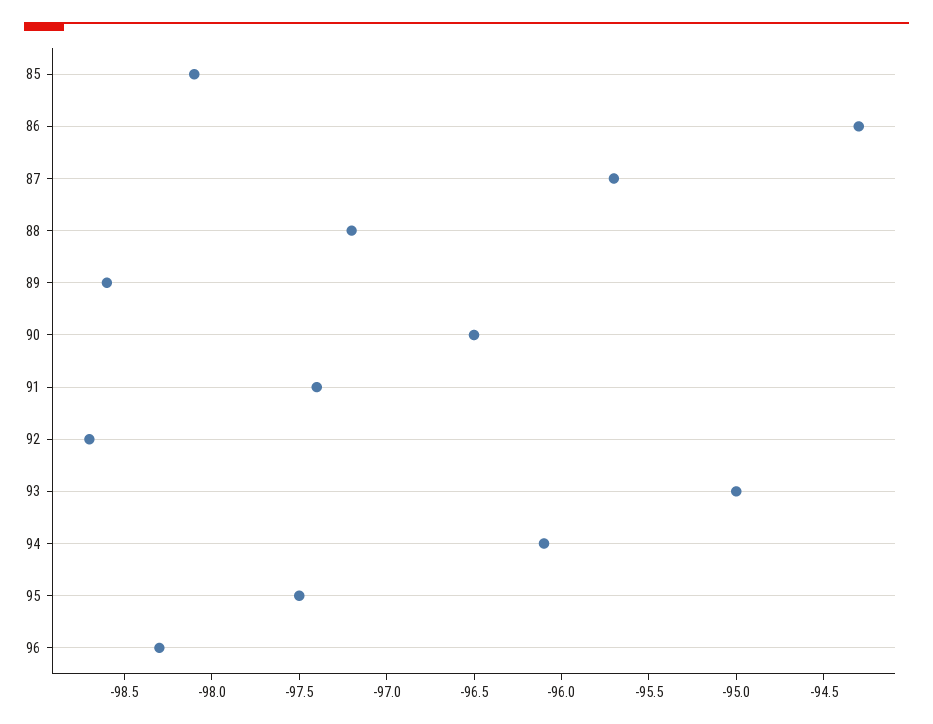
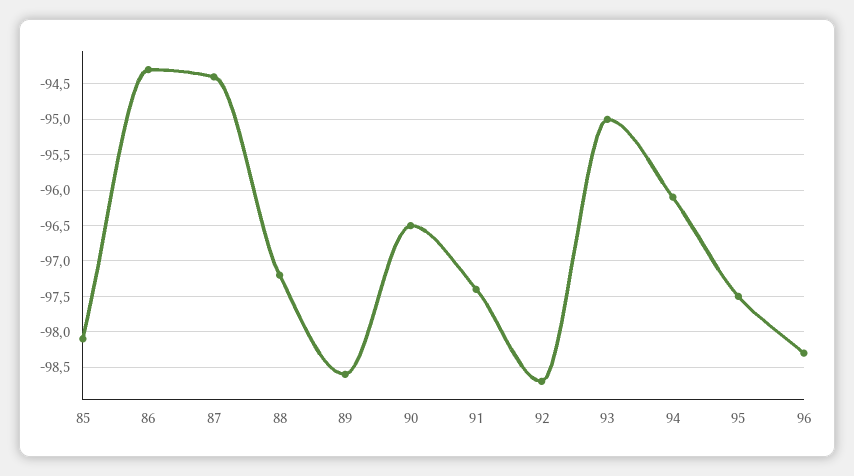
  {
    "85": -98.1,
    "86": -94.3,
-   "87": -95.7,
+   "87": -94.4,
    "88": -97.2,
    "89": -98.6,
    "90": -96.5,
    "91": -97.4,
    "92": -98.7,
    "93": -95,
    "94": -96.1,
    "95": -97.5,
    "96": -98.3
  }

